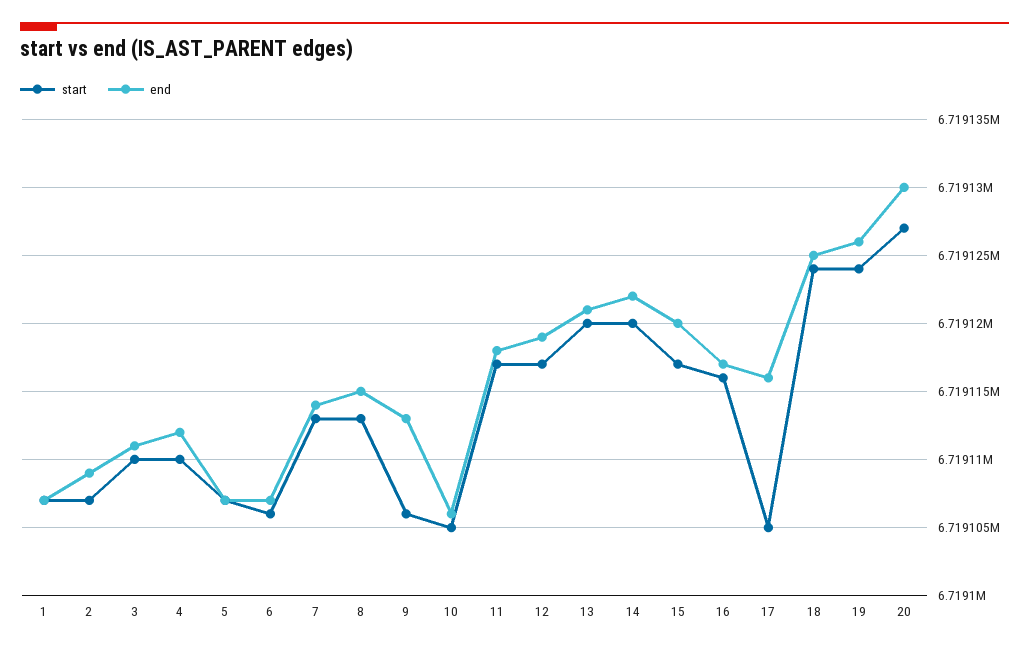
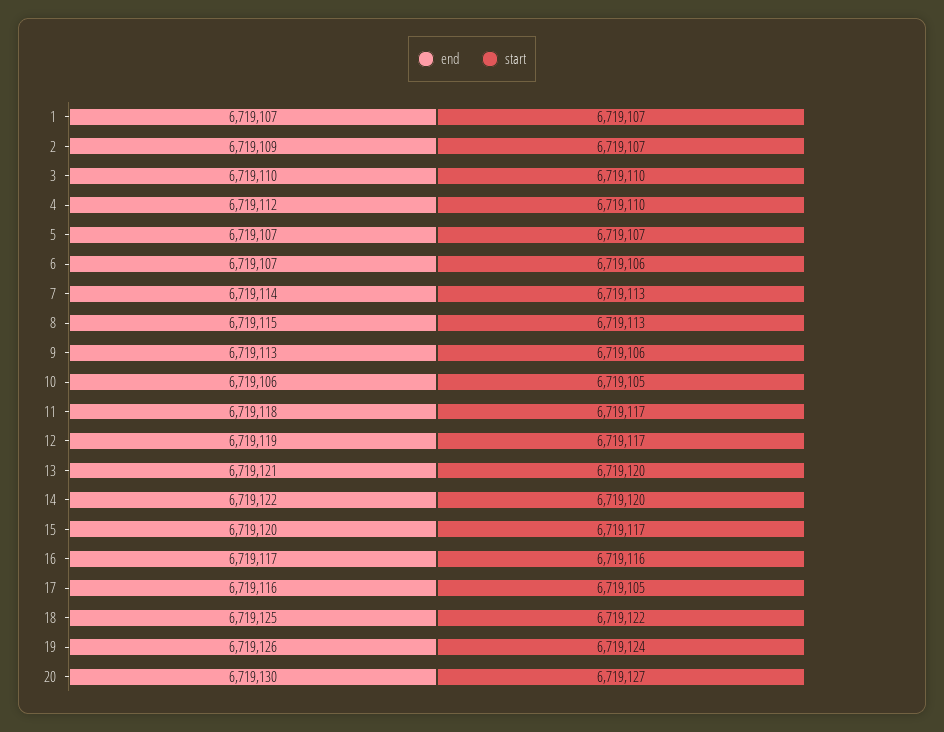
  {
    "start": {
      "1": 6719107,
      "2": 6719107,
      "3": 6719110,
      "4": 6719110,
      "5": 6719107,
      "6": 6719106,
      "7": 6719113,
      "8": 6719113,
      "9": 6719106,
      "10": 6719105,
      "11": 6719117,
      "12": 6719117,
      "13": 6719120,
      "14": 6719120,
      "15": 6719117,
      "16": 6719116,
      "17": 6719105,
-     "18": 6719124,
+     "18": 6719122,
      "19": 6719124,
      "20": 6719127
    },
    "end": {
      "1": 6719107,
      "2": 6719109,
-     "3": 6719111,
+     "3": 6719110,
      "4": 6719112,
      "5": 6719107,
      "6": 6719107,
      "7": 6719114,
      "8": 6719115,
      "9": 6719113,
      "10": 6719106,
      "11": 6719118,
      "12": 6719119,
      "13": 6719121,
      "14": 6719122,
      "15": 6719120,
      "16": 6719117,
      "17": 6719116,
      "18": 6719125,
      "19": 6719126,
      "20": 6719130
    }
  }

